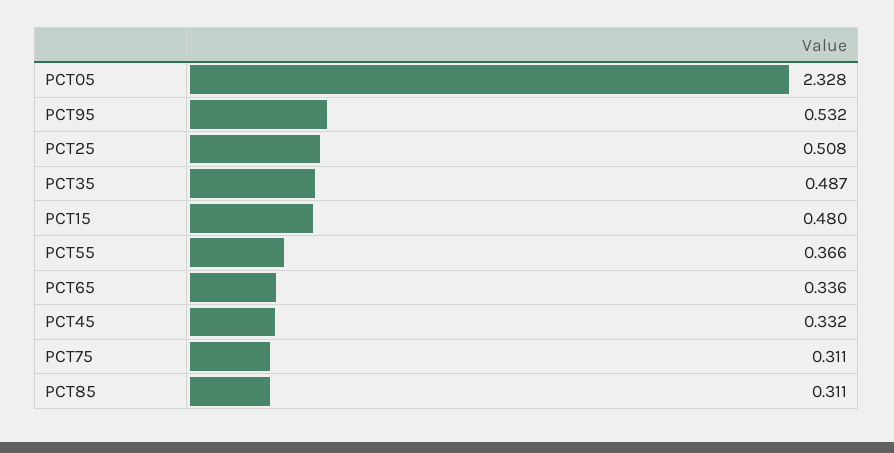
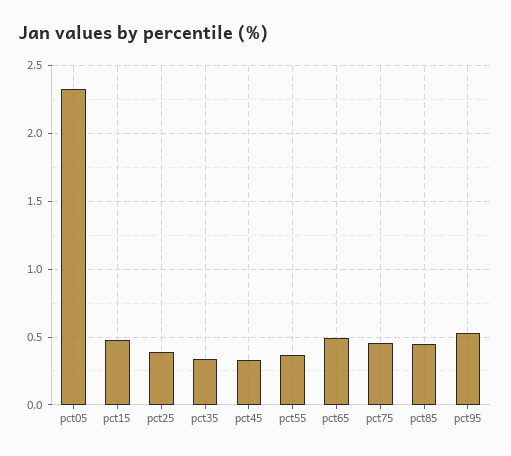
  {
    "PCT05": 2.328,
    "PCT95": 0.532,
-   "PCT25": 0.508,
+   "PCT25": 0.4,
-   "PCT35": 0.487,
+   "PCT35": 0.35,
    "PCT15": 0.48,
    "PCT55": 0.366,
-   "PCT65": 0.336,
+   "PCT65": 0.5,
    "PCT45": 0.332,
-   "PCT75": 0.311,
+   "PCT75": 0.45,
-   "PCT85": 0.311
+   "PCT85": 0.45
  }

